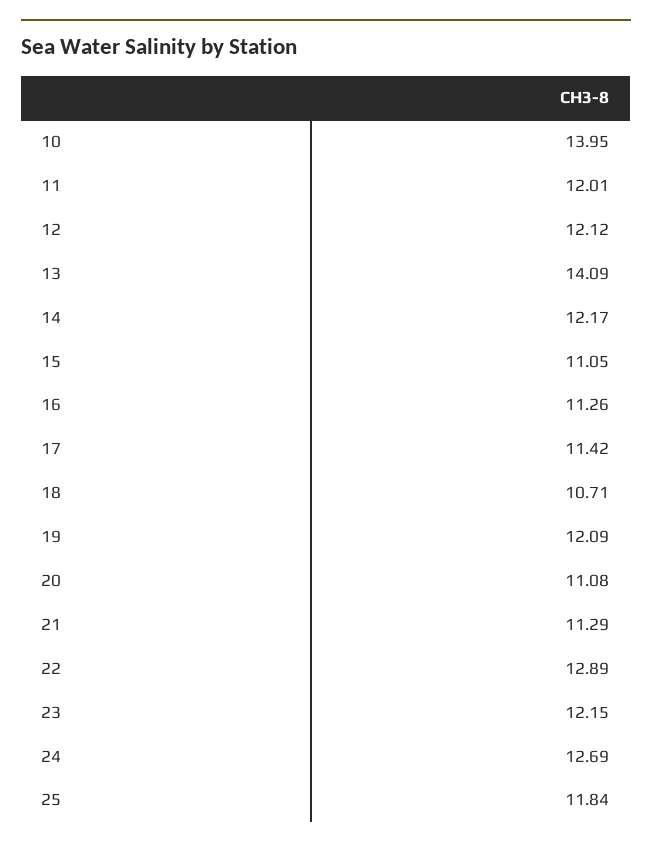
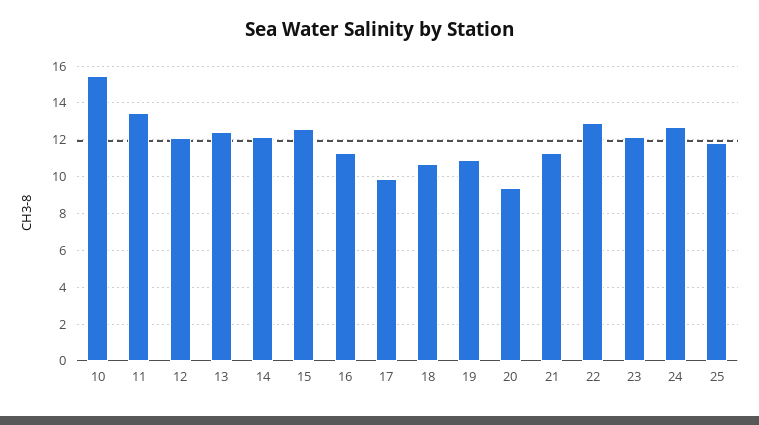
  {
-   "10": 13.95,
+   "10": 15.5,
-   "11": 12.01,
+   "11": 13.5,
    "12": 12.12,
-   "13": 14.09,
+   "13": 12.5,
    "14": 12.17,
-   "15": 11.05,
+   "15": 12.5,
    "16": 11.26,
-   "17": 11.42,
+   "17": 10,
    "18": 10.71,
-   "19": 12.09,
+   "19": 11,
-   "20": 11.08,
+   "20": 9.5,
    "21": 11.29,
    "22": 12.89,
    "23": 12.15,
    "24": 12.69,
    "25": 11.84
  }

